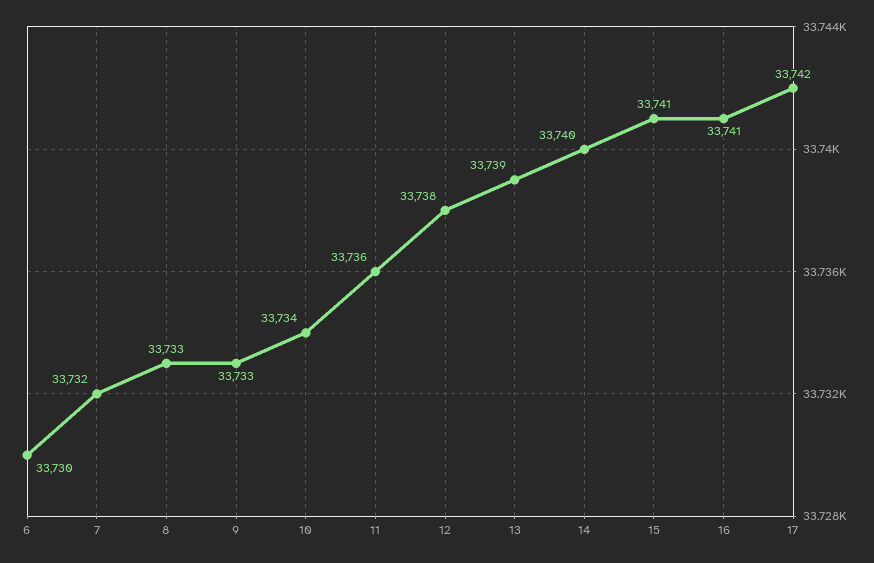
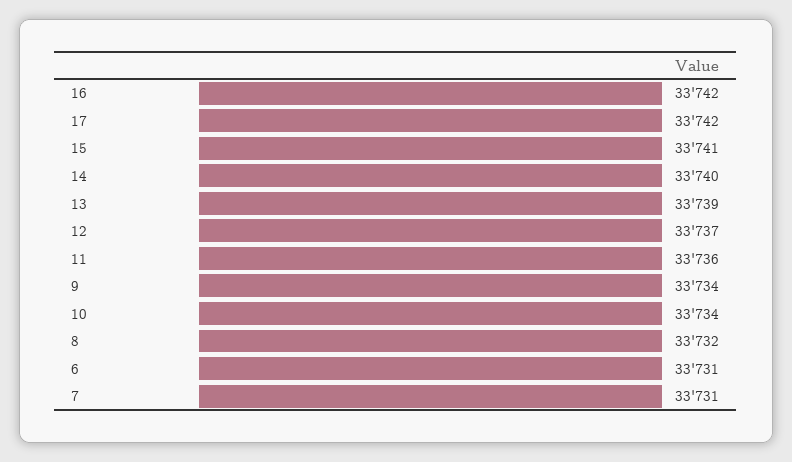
  {
-   "6": 33730,
+   "6": 33731,
-   "7": 33732,
+   "7": 33731,
-   "8": 33733,
+   "8": 33732,
-   "9": 33733,
+   "9": 33734,
    "10": 33734,
    "11": 33736,
-   "12": 33738,
+   "12": 33737,
    "13": 33739,
    "14": 33740,
    "15": 33741,
-   "16": 33741,
+   "16": 33742,
    "17": 33742
  }

